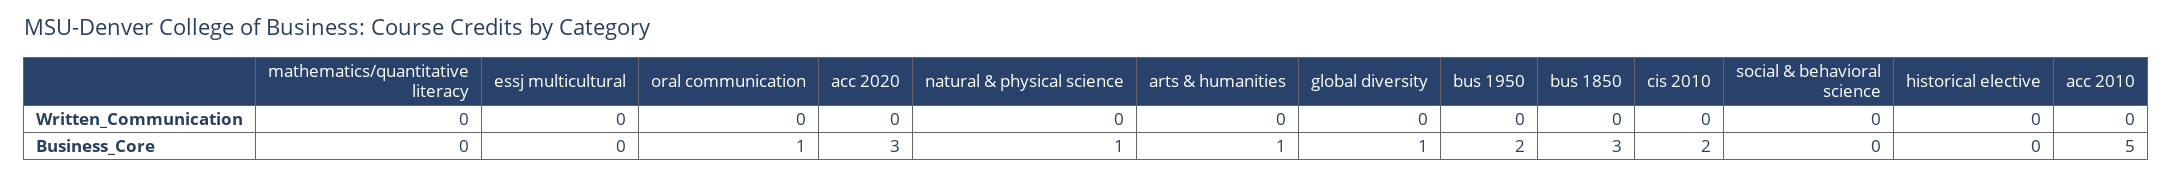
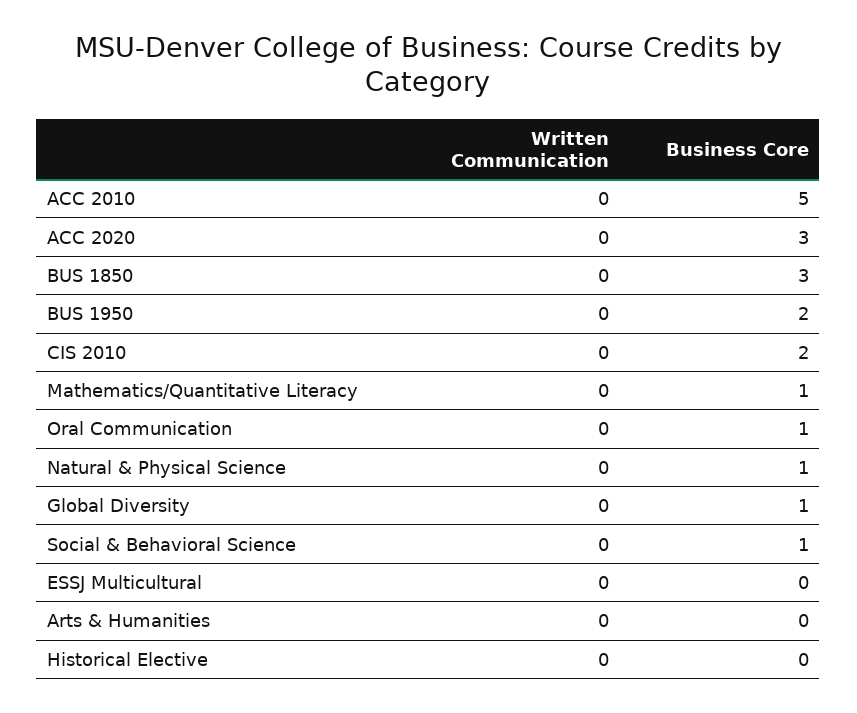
  {
    "mathematics/quantitative literacy": {
      "Written_Communication": 0,
-     "Business_Core": 0
+     "Business_Core": 1
    },
    "essj multicultural": {
      "Written_Communication": 0,
      "Business_Core": 0
    },
    "oral communication": {
      "Written_Communication": 0,
      "Business_Core": 1
    },
    "acc 2020": {
      "Written_Communication": 0,
      "Business_Core": 3
    },
    "natural & physical science": {
      "Written_Communication": 0,
      "Business_Core": 1
    },
    "arts & humanities": {
      "Written_Communication": 0,
-     "Business_Core": 1
+     "Business_Core": 0
    },
    "global diversity": {
      "Written_Communication": 0,
      "Business_Core": 1
    },
    "bus 1950": {
      "Written_Communication": 0,
      "Business_Core": 2
    },
    "bus 1850": {
      "Written_Communication": 0,
      "Business_Core": 3
    },
    "cis 2010": {
      "Written_Communication": 0,
      "Business_Core": 2
    },
    "social & behavioral science": {
      "Written_Communication": 0,
-     "Business_Core": 0
+     "Business_Core": 1
    },
    "historical elective": {
      "Written_Communication": 0,
      "Business_Core": 0
    },
    "acc 2010": {
      "Written_Communication": 0,
      "Business_Core": 5
    }
  }

